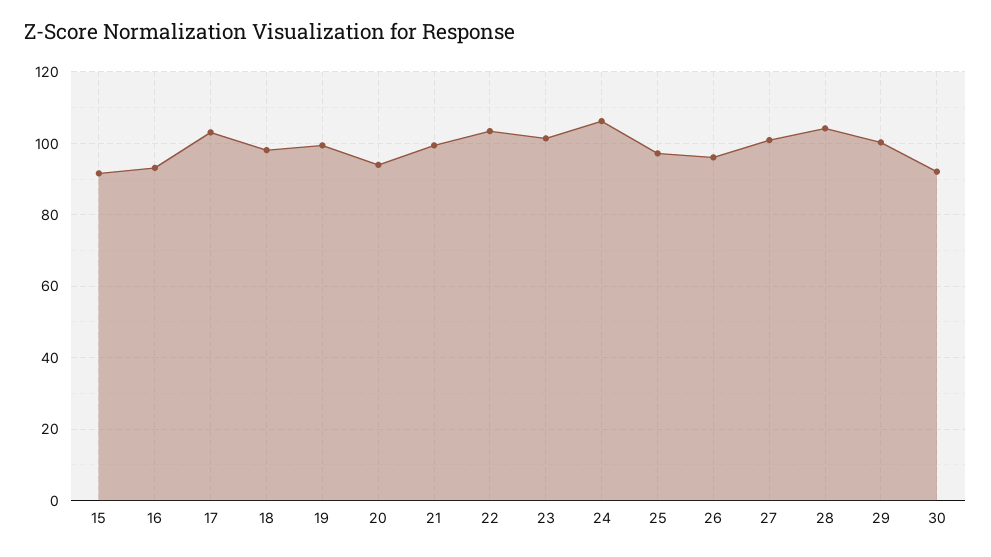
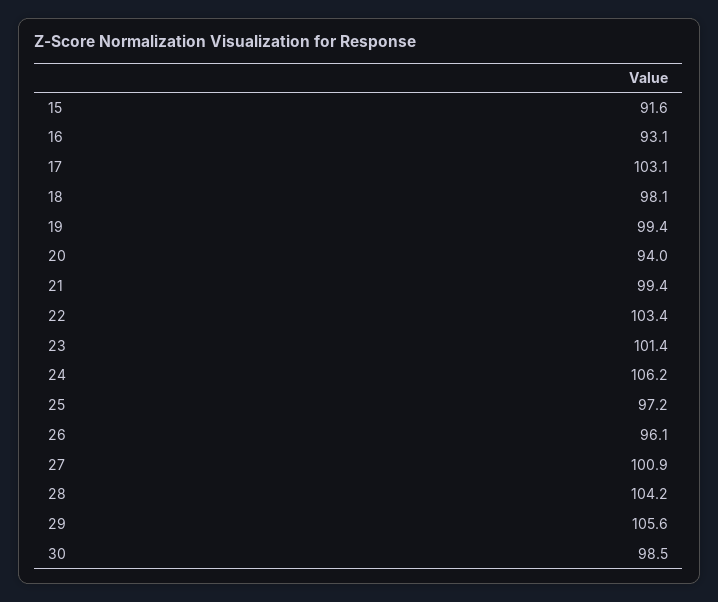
  {
    "15": 91.6,
    "16": 93.1,
    "17": 103.1,
    "18": 98.1,
    "19": 99.4,
    "20": 94,
    "21": 99.4,
    "22": 103.4,
    "23": 101.4,
    "24": 106.2,
    "25": 97.2,
    "26": 96.1,
    "27": 100.9,
    "28": 104.2,
-   "29": 100,
+   "29": 105.6,
-   "30": 92
+   "30": 98.5
  }

